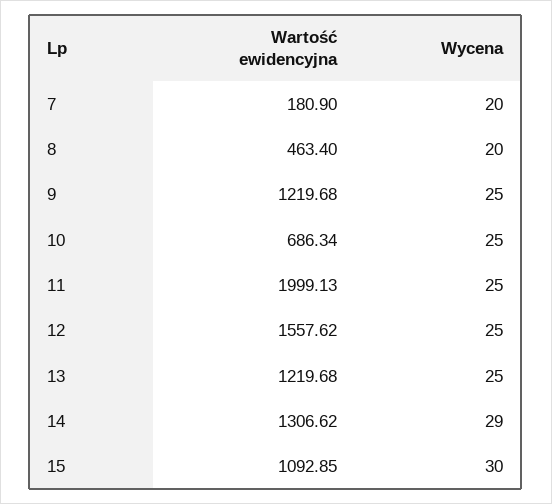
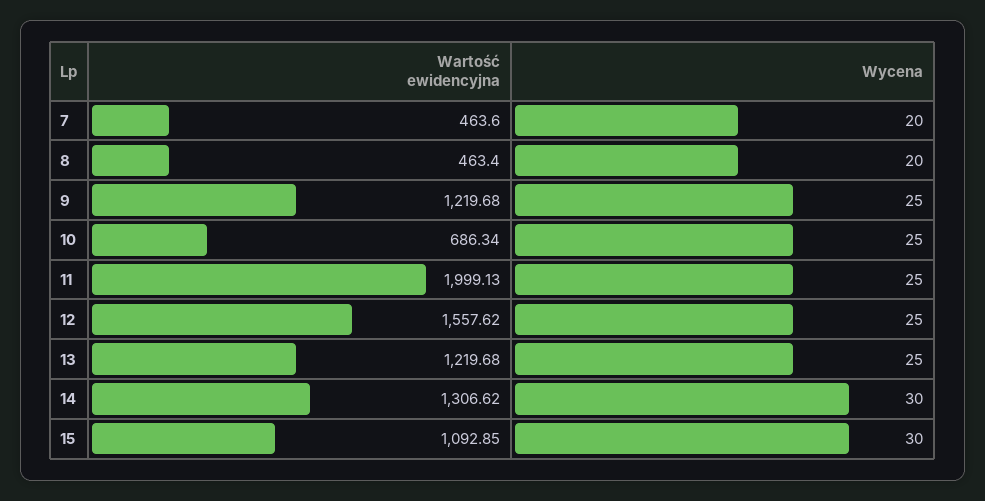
  {
    "Wartość ewidencyjna": {
-     "7": 180.9,
+     "7": 463.6,
      "8": 463.4,
      "9": 1219.68,
      "10": 686.34,
      "11": 1999.13,
      "12": 1557.62,
      "13": 1219.68,
      "14": 1306.62,
      "15": 1092.85
    },
    "Wycena": {
      "7": 20,
      "8": 20,
      "9": 25,
      "10": 25,
      "11": 25,
      "12": 25,
      "13": 25,
-     "14": 29,
+     "14": 30,
      "15": 30
    }
  }

